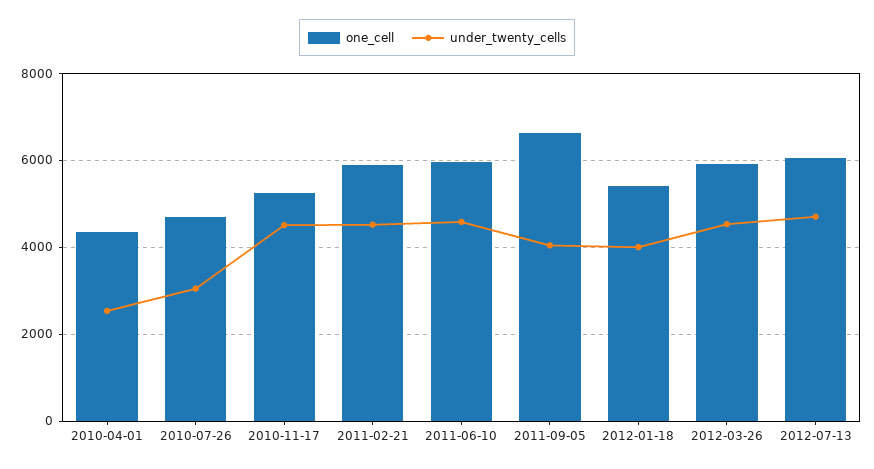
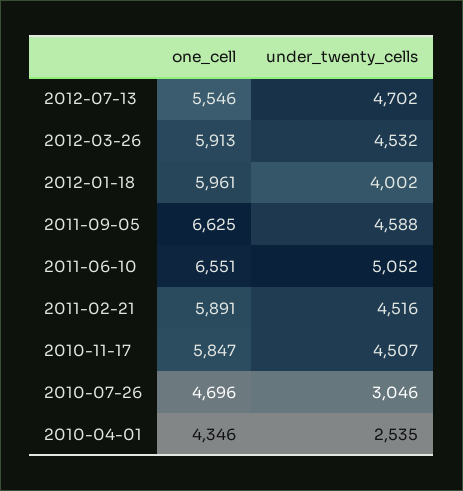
  {
    "one_cell": {
      "2010-04-01": 4346,
      "2010-07-26": 4696,
-     "2010-11-17": 5200,
+     "2010-11-17": 5847,
      "2011-02-21": 5891,
-     "2011-06-10": 6000,
+     "2011-06-10": 6551,
      "2011-09-05": 6625,
-     "2012-01-18": 5400,
+     "2012-01-18": 5961,
      "2012-03-26": 5913,
-     "2012-07-13": 6000
+     "2012-07-13": 5546
    },
    "under_twenty_cells": {
      "2010-04-01": 2535,
      "2010-07-26": 3046,
      "2010-11-17": 4507,
      "2011-02-21": 4516,
-     "2011-06-10": 4600,
+     "2011-06-10": 5052,
-     "2011-09-05": 4000,
+     "2011-09-05": 4588,
      "2012-01-18": 4002,
      "2012-03-26": 4532,
      "2012-07-13": 4702
    }
  }

